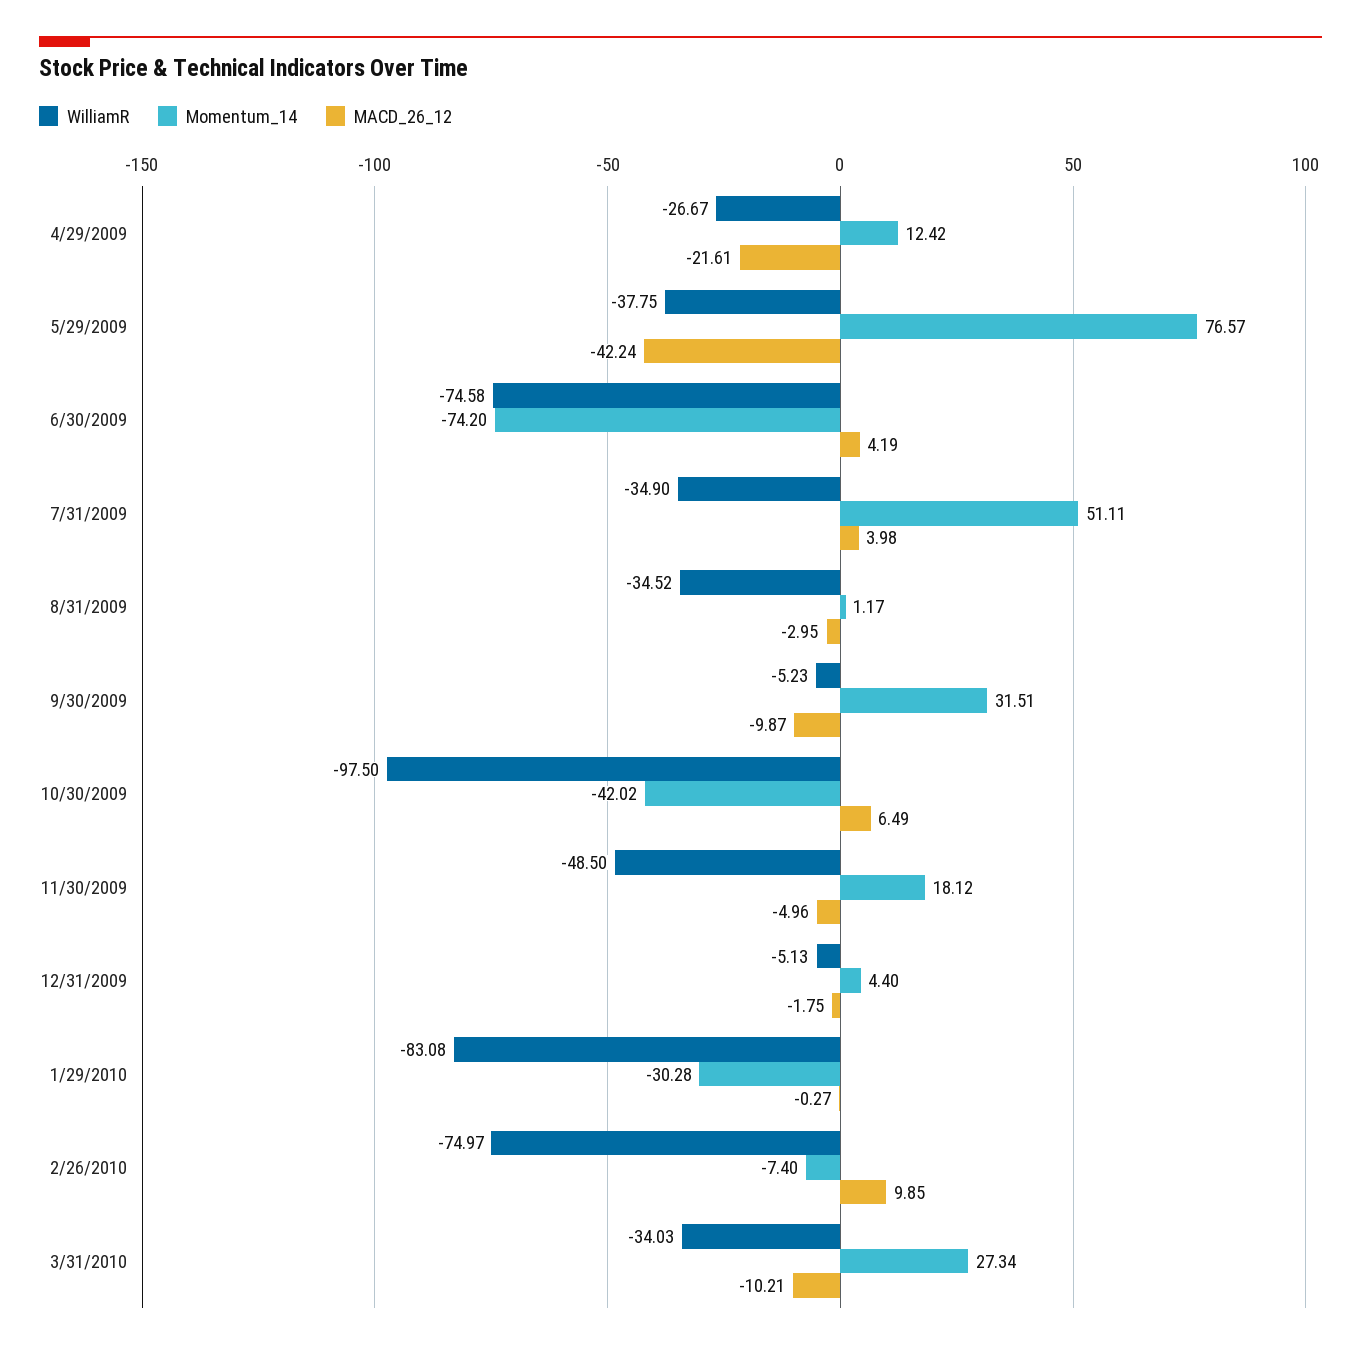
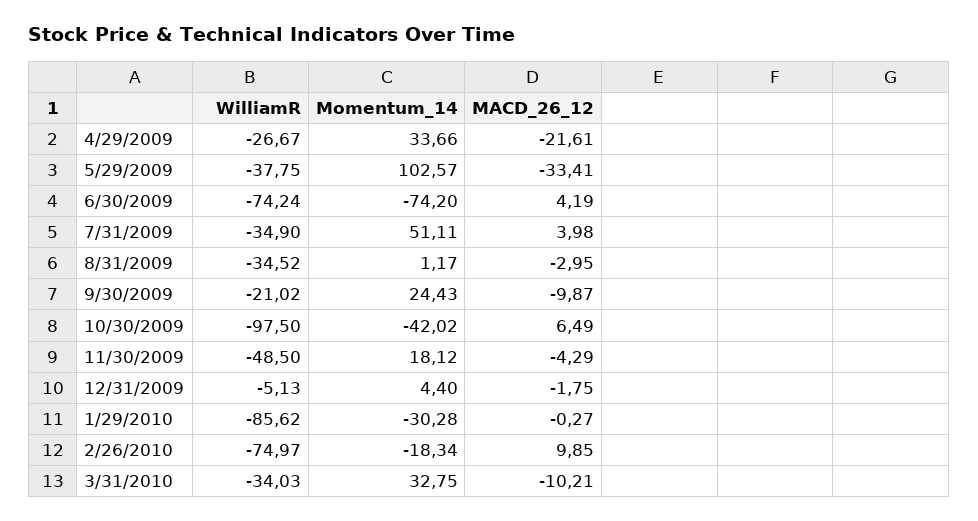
  {
    "WilliamR": {
      "4/29/2009": -26.67,
      "5/29/2009": -37.75,
-     "6/30/2009": -74.58,
+     "6/30/2009": -74.24,
      "7/31/2009": -34.9,
      "8/31/2009": -34.52,
-     "9/30/2009": -5.23,
+     "9/30/2009": -21.02,
      "10/30/2009": -97.5,
      "11/30/2009": -48.5,
      "12/31/2009": -5.13,
-     "1/29/2010": -83.08,
+     "1/29/2010": -85.62,
      "2/26/2010": -74.97,
      "3/31/2010": -34.03
    },
    "Momentum_14": {
-     "4/29/2009": 12.42,
+     "4/29/2009": 33.66,
-     "5/29/2009": 76.57,
+     "5/29/2009": 102.57,
      "6/30/2009": -74.2,
      "7/31/2009": 51.11,
      "8/31/2009": 1.17,
-     "9/30/2009": 31.51,
+     "9/30/2009": 24.43,
      "10/30/2009": -42.02,
      "11/30/2009": 18.12,
      "12/31/2009": 4.4,
      "1/29/2010": -30.28,
-     "2/26/2010": -7.4,
+     "2/26/2010": -18.34,
-     "3/31/2010": 27.34
+     "3/31/2010": 32.75
    },
    "MACD_26_12": {
      "4/29/2009": -21.61,
-     "5/29/2009": -42.24,
+     "5/29/2009": -33.41,
      "6/30/2009": 4.19,
      "7/31/2009": 3.98,
      "8/31/2009": -2.95,
      "9/30/2009": -9.87,
      "10/30/2009": 6.49,
-     "11/30/2009": -4.96,
+     "11/30/2009": -4.29,
      "12/31/2009": -1.75,
      "1/29/2010": -0.27,
      "2/26/2010": 9.85,
      "3/31/2010": -10.21
    }
  }

